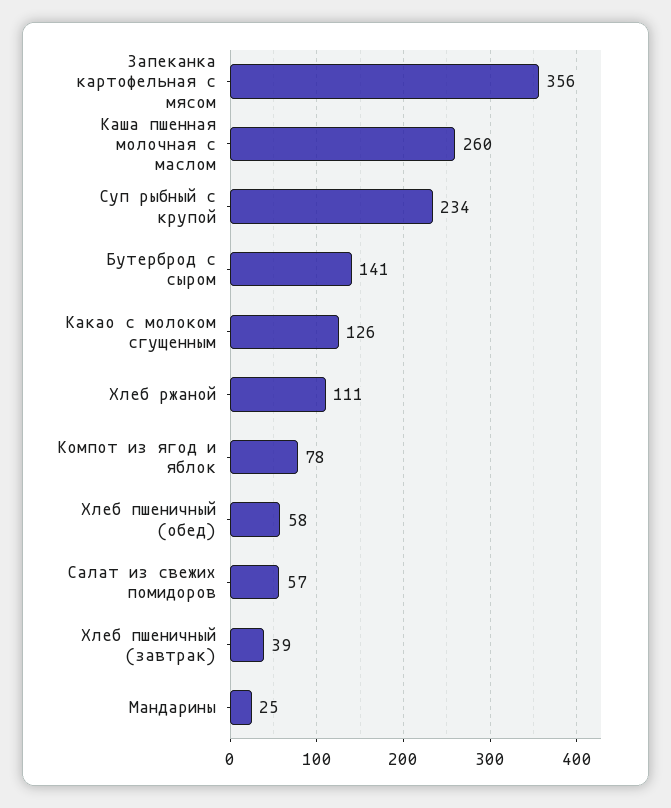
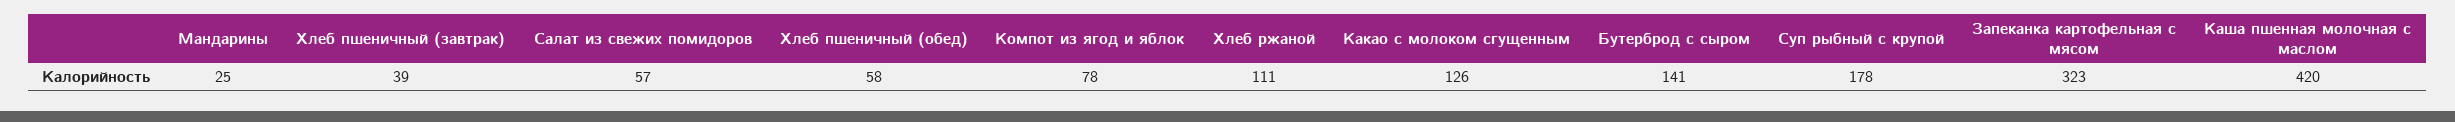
  {
-   "Запеканка картофельная с мясом": 356,
+   "Запеканка картофельная с мясом": 323,
-   "Каша пшенная молочная с маслом": 260,
+   "Каша пшенная молочная с маслом": 420,
-   "Суп рыбный с крупой": 234,
+   "Суп рыбный с крупой": 178,
    "Бутерброд с сыром": 141,
    "Какао с молоком сгущенным": 126,
    "Хлеб ржаной": 111,
    "Компот из ягод и яблок": 78,
    "Хлеб пшеничный (обед)": 58,
    "Салат из свежих помидоров": 57,
    "Хлеб пшеничный (завтрак)": 39,
    "Мандарины": 25
  }

